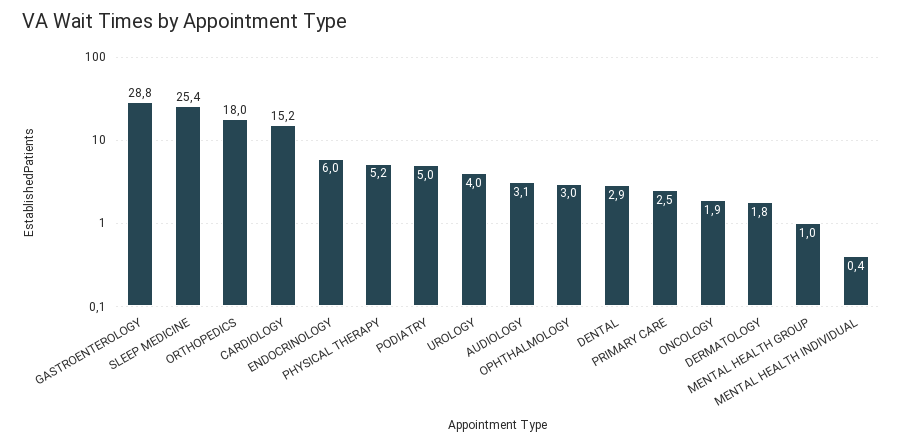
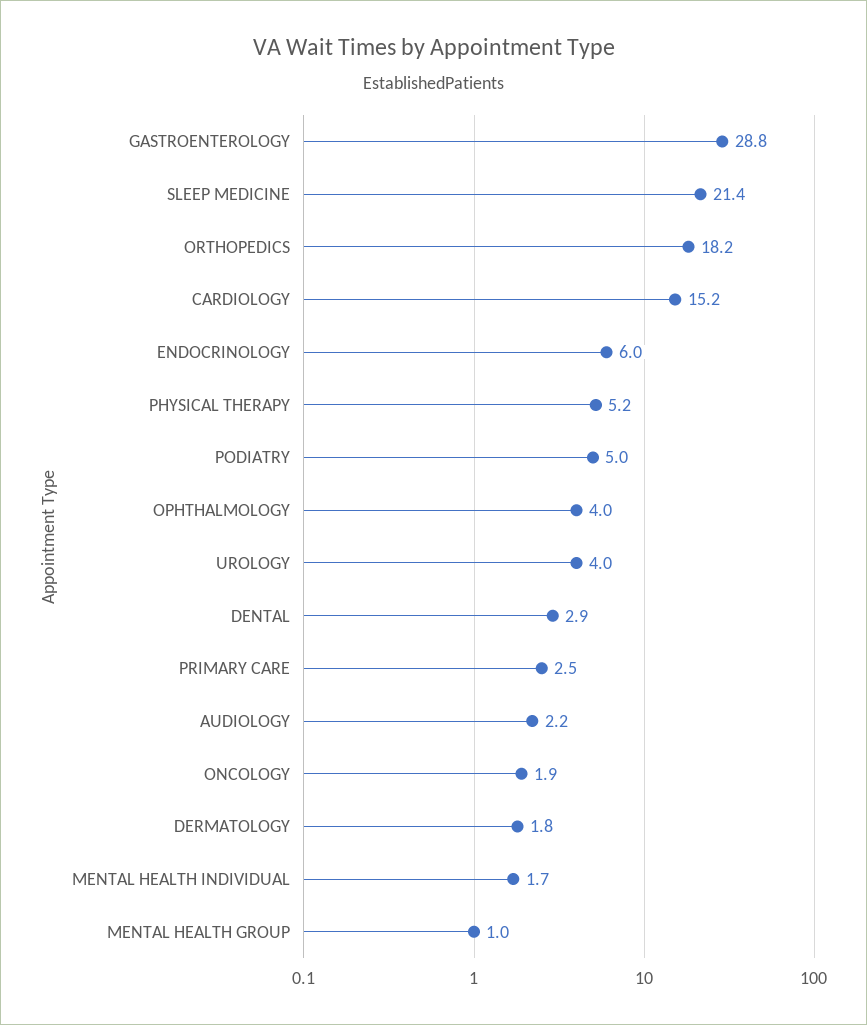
  {
    "GASTROENTEROLOGY": 28.8,
-   "SLEEP MEDICINE": 25.4,
+   "SLEEP MEDICINE": 21.4,
-   "ORTHOPEDICS": 18,
+   "ORTHOPEDICS": 18.2,
    "CARDIOLOGY": 15.2,
    "ENDOCRINOLOGY": 6,
    "PHYSICAL THERAPY": 5.2,
    "PODIATRY": 5,
    "UROLOGY": 4,
-   "AUDIOLOGY": 3.1,
+   "AUDIOLOGY": 2.2,
-   "OPHTHALMOLOGY": 3,
+   "OPHTHALMOLOGY": 4,
    "DENTAL": 2.9,
    "PRIMARY CARE": 2.5,
    "ONCOLOGY": 1.9,
    "DERMATOLOGY": 1.8,
    "MENTAL HEALTH GROUP": 1,
-   "MENTAL HEALTH INDIVIDUAL": 0.4
+   "MENTAL HEALTH INDIVIDUAL": 1.7
  }

